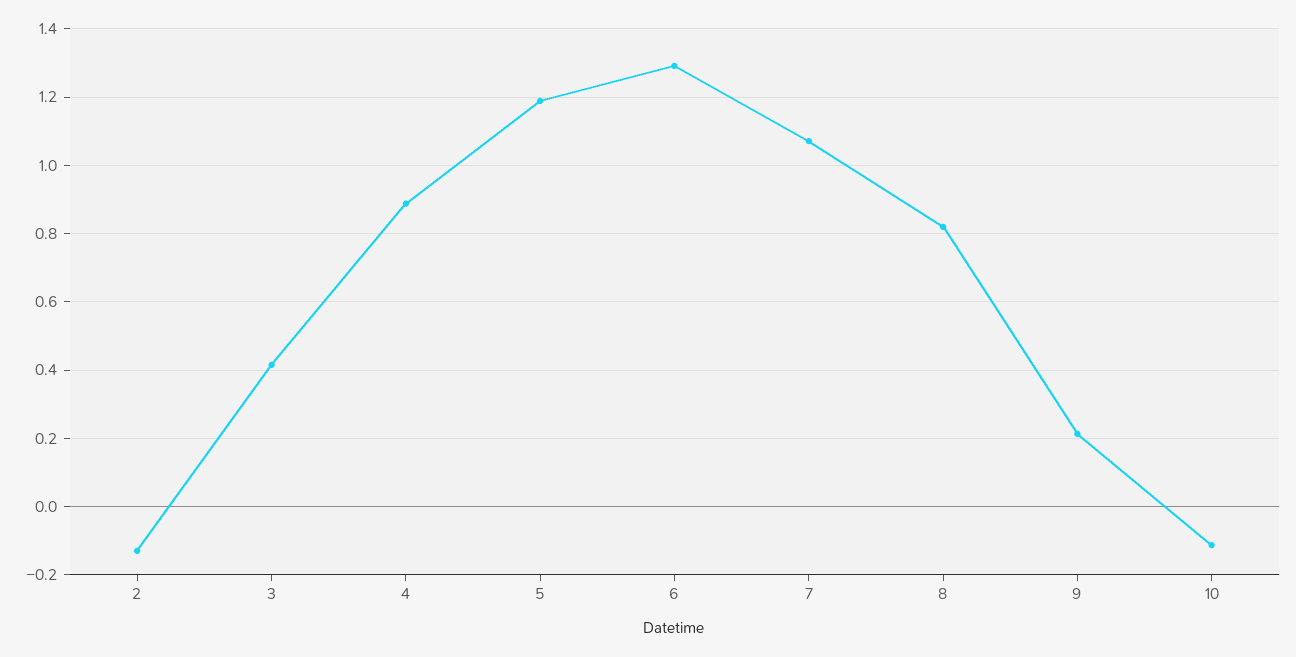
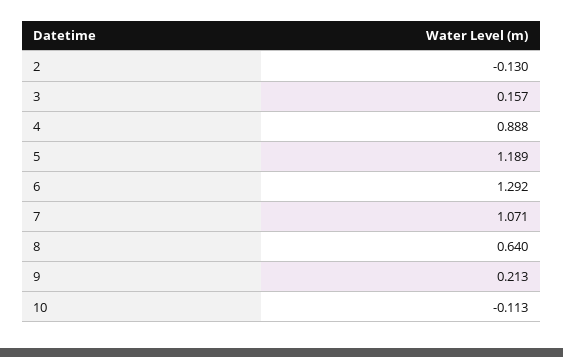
  {
    "2": -0.13,
-   "3": 0.42,
+   "3": 0.157,
    "4": 0.888,
    "5": 1.189,
    "6": 1.292,
    "7": 1.071,
-   "8": 0.82,
+   "8": 0.64,
    "9": 0.213,
    "10": -0.113
  }

